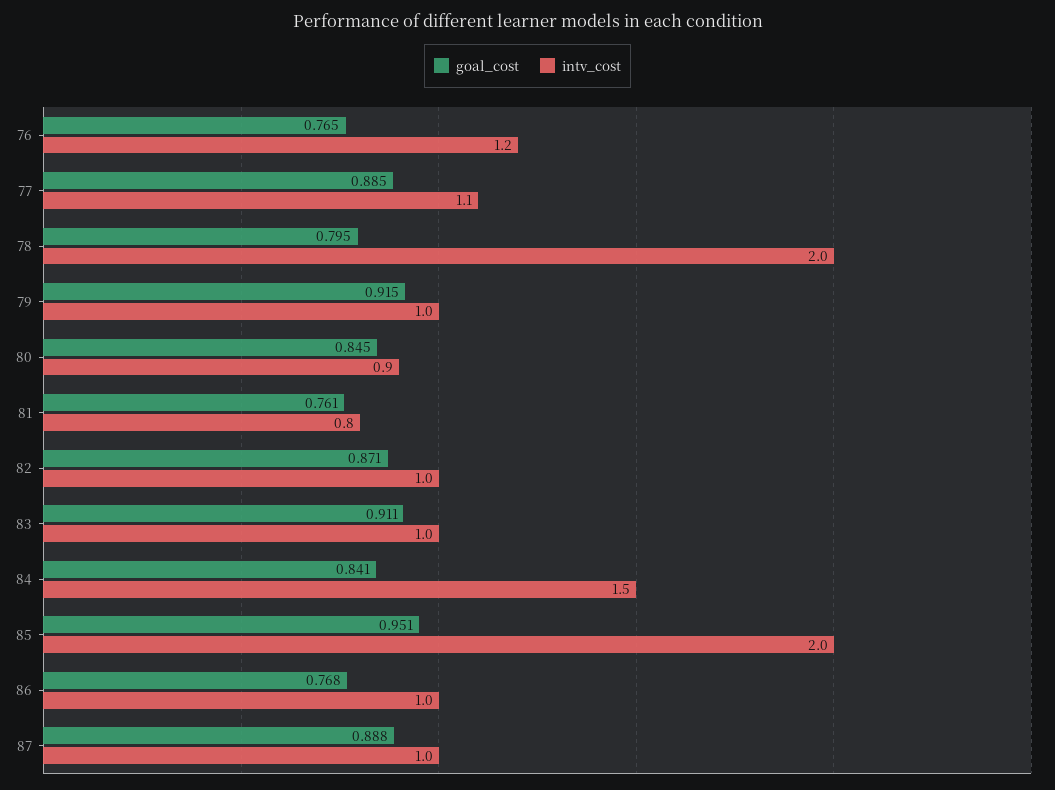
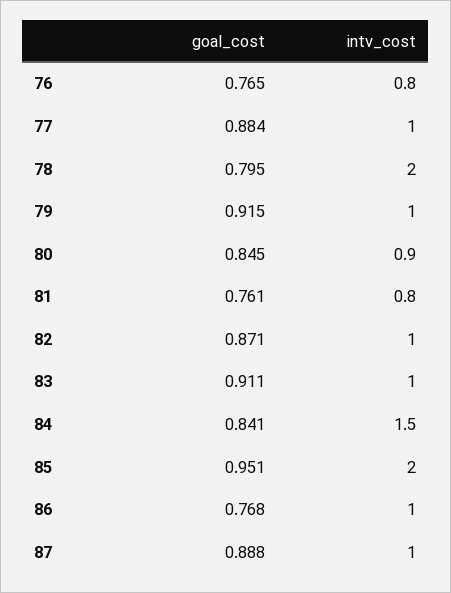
  {
    "goal_cost": {
      "76": 0.765,
-     "77": 0.885,
+     "77": 0.884,
      "78": 0.795,
      "79": 0.915,
      "80": 0.845,
      "81": 0.761,
      "82": 0.871,
      "83": 0.911,
      "84": 0.841,
      "85": 0.951,
      "86": 0.768,
      "87": 0.888
    },
    "intv_cost": {
-     "76": 1.2,
+     "76": 0.8,
-     "77": 1.1,
+     "77": 1,
      "78": 2,
      "79": 1,
      "80": 0.9,
      "81": 0.8,
      "82": 1,
      "83": 1,
      "84": 1.5,
      "85": 2,
      "86": 1,
      "87": 1
    }
  }

